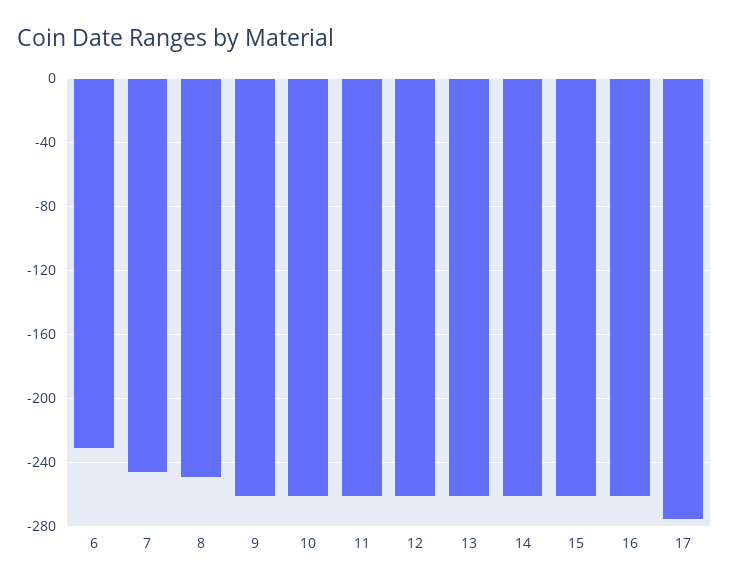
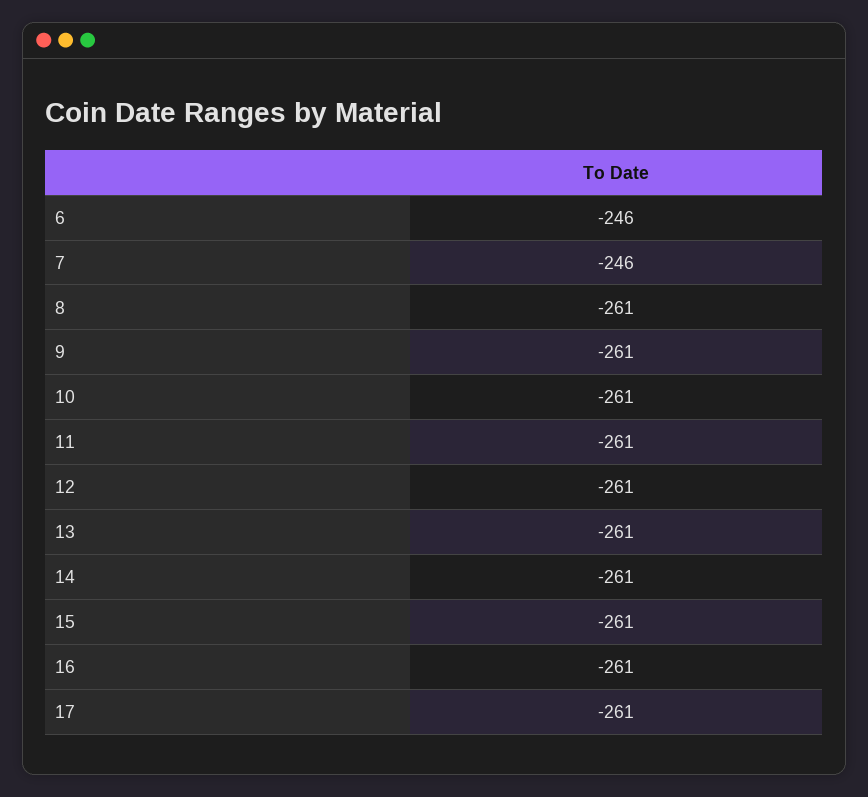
  {
-   "6": -230,
+   "6": -246,
    "7": -246,
-   "8": -250,
+   "8": -261,
    "9": -261,
    "10": -261,
    "11": -261,
    "12": -261,
    "13": -261,
    "14": -261,
    "15": -261,
    "16": -261,
-   "17": -275
+   "17": -261
  }

